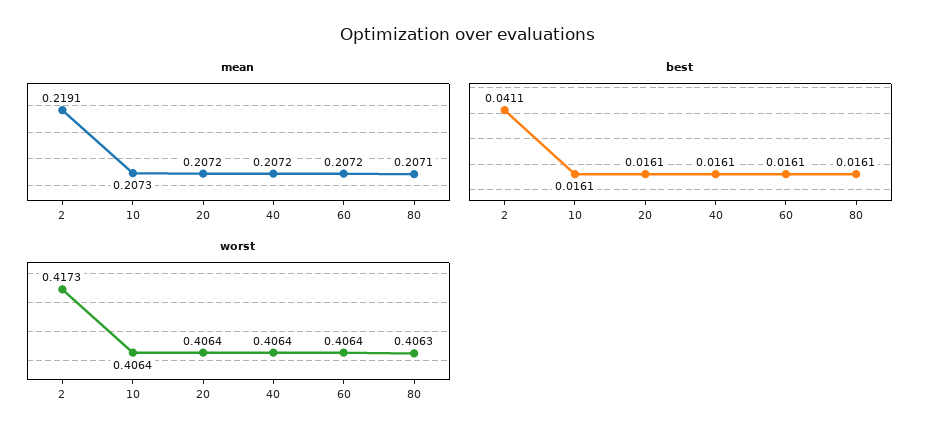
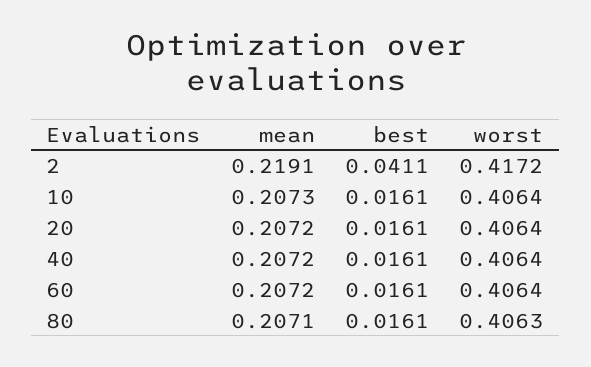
  {
    "mean": {
      "2": 0.2191,
      "10": 0.2073,
      "20": 0.2072,
      "40": 0.2072,
      "60": 0.2072,
      "80": 0.2071
    },
    "best": {
      "2": 0.0411,
      "10": 0.0161,
      "20": 0.0161,
      "40": 0.0161,
      "60": 0.0161,
      "80": 0.0161
    },
    "worst": {
-     "2": 0.4173,
+     "2": 0.4172,
      "10": 0.4064,
      "20": 0.4064,
      "40": 0.4064,
      "60": 0.4064,
      "80": 0.4063
    }
  }

